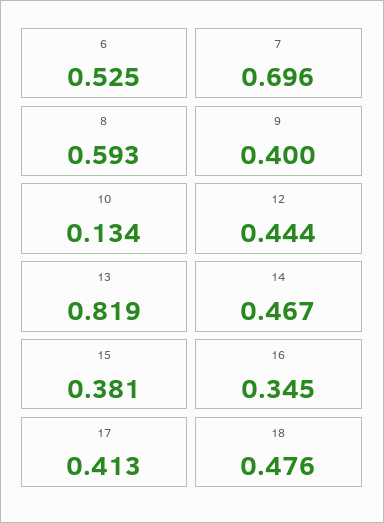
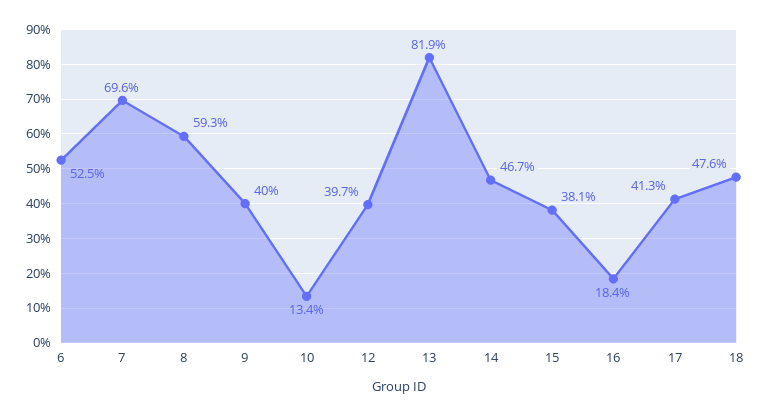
  {
    "6": 0.525,
    "7": 0.696,
    "8": 0.593,
    "9": 0.4,
    "10": 0.134,
-   "12": 0.444,
+   "12": 0.397,
    "13": 0.819,
    "14": 0.467,
    "15": 0.381,
-   "16": 0.345,
+   "16": 0.184,
    "17": 0.413,
    "18": 0.476
  }

